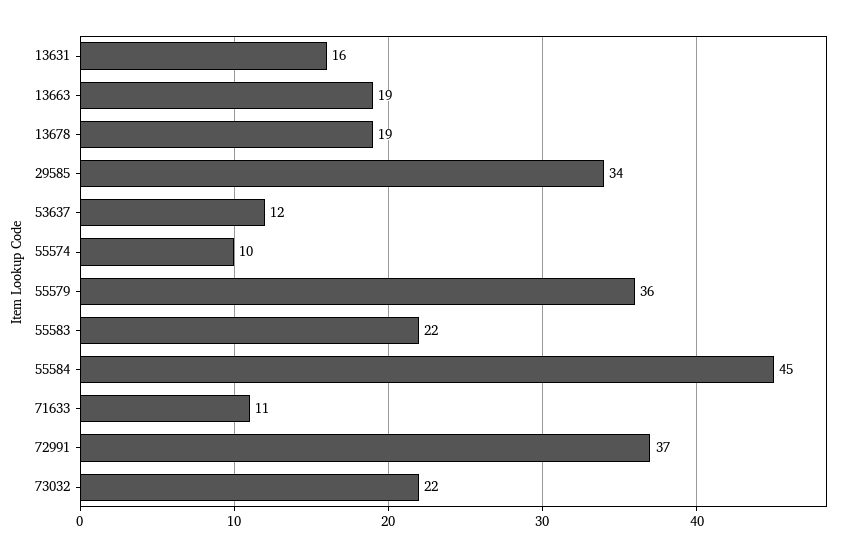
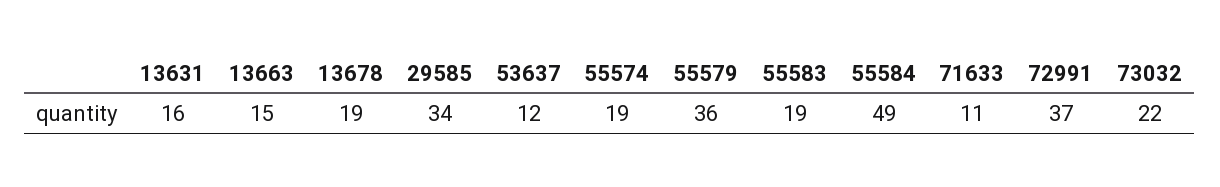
  {
    "13631": 16,
-   "13663": 19,
+   "13663": 15,
    "13678": 19,
    "29585": 34,
    "53637": 12,
-   "55574": 10,
+   "55574": 19,
    "55579": 36,
-   "55583": 22,
+   "55583": 19,
-   "55584": 45,
+   "55584": 49,
    "71633": 11,
    "72991": 37,
    "73032": 22
  }

